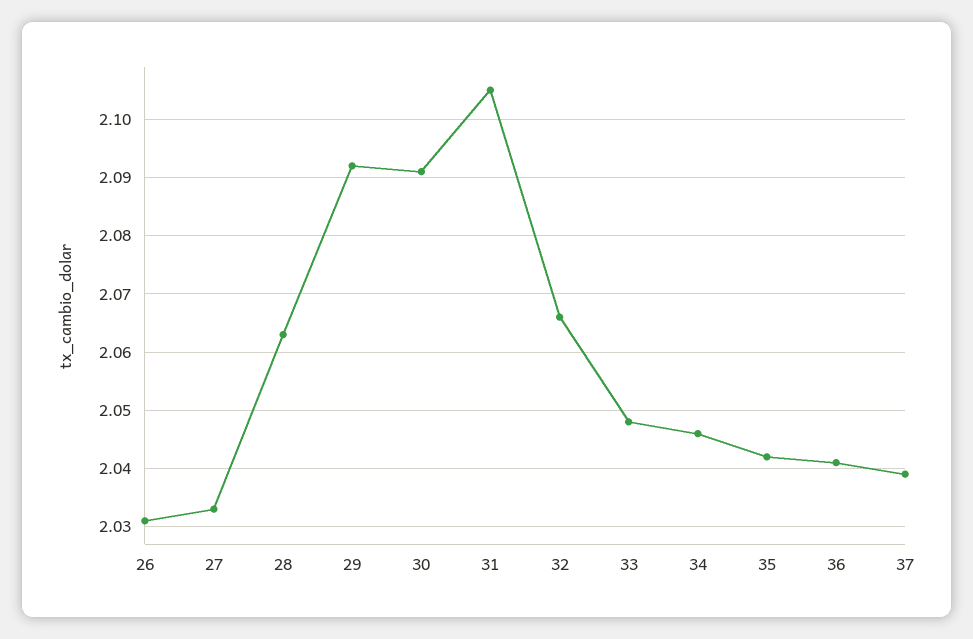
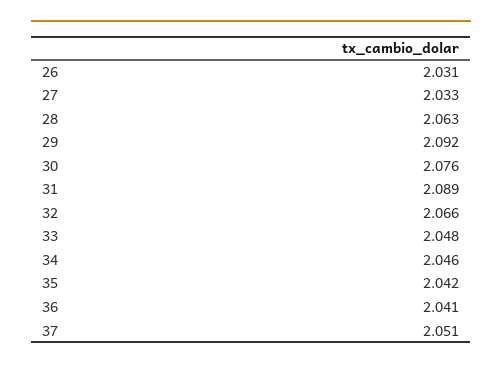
  {
    "26": 2.031,
    "27": 2.033,
    "28": 2.063,
    "29": 2.092,
-   "30": 2.09,
+   "30": 2.076,
-   "31": 2.105,
+   "31": 2.089,
    "32": 2.066,
    "33": 2.048,
    "34": 2.046,
    "35": 2.042,
    "36": 2.041,
-   "37": 2.04
+   "37": 2.051
  }

